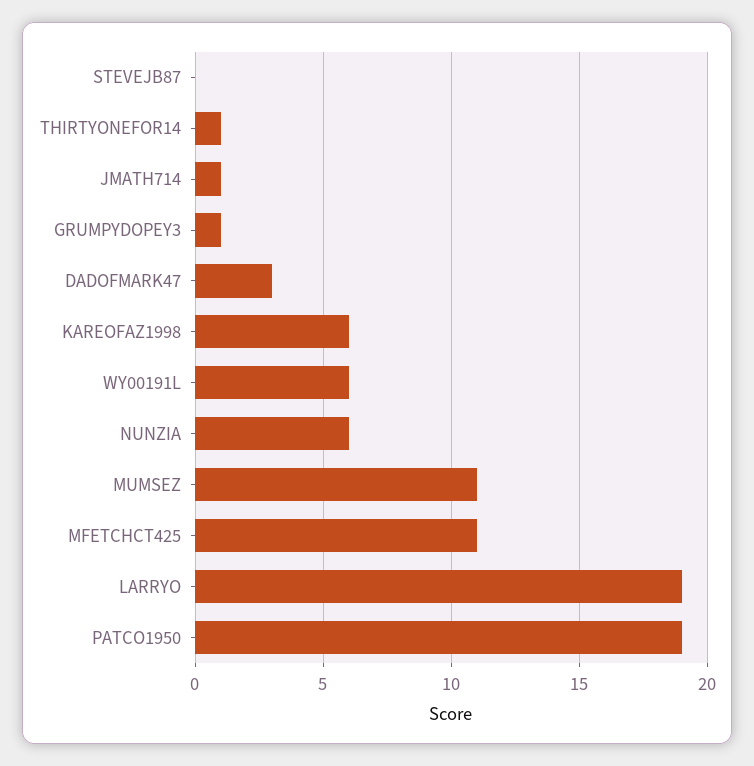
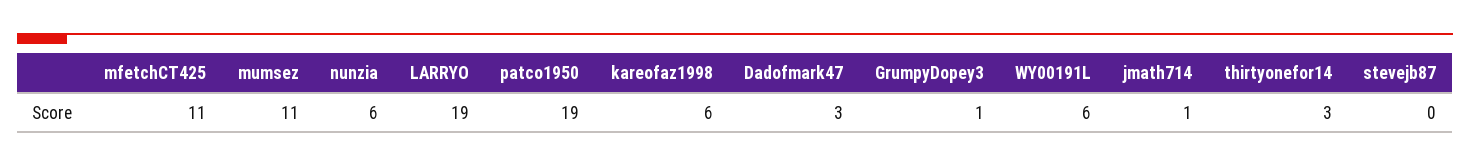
  {
    "STEVEJB87": 0,
-   "THIRTYONEFOR14": 1,
+   "THIRTYONEFOR14": 3,
    "JMATH714": 1,
    "GRUMPYDOPEY3": 1,
    "DADOFMARK47": 3,
    "KAREOFAZ1998": 6,
    "WY00191L": 6,
    "NUNZIA": 6,
    "MUMSEZ": 11,
    "MFETCHCT425": 11,
    "LARRYO": 19,
    "PATCO1950": 19
  }

